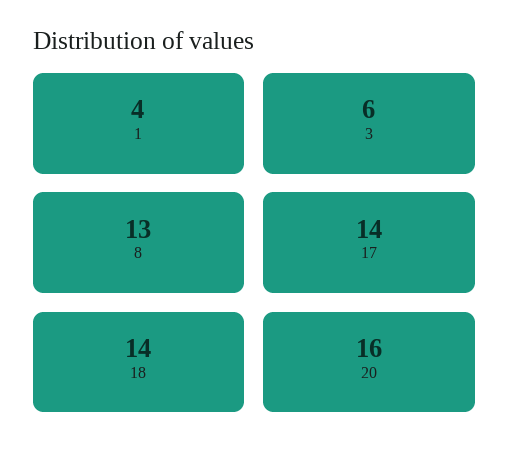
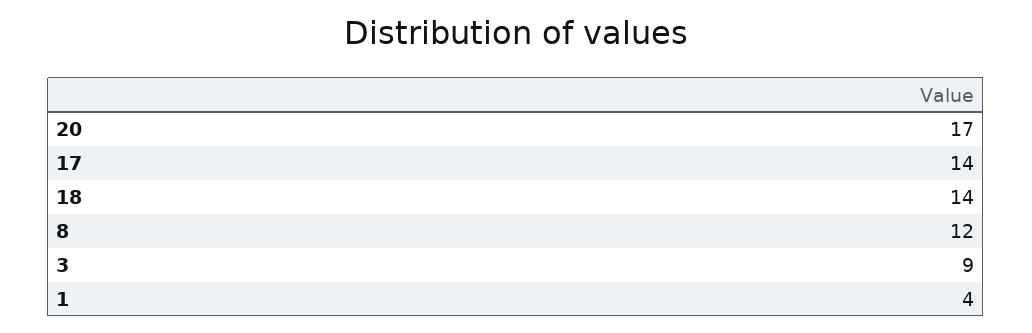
  {
    "1": 4,
-   "3": 6,
+   "3": 9,
-   "8": 13,
+   "8": 12,
    "17": 14,
    "18": 14,
-   "20": 16
+   "20": 17
  }

